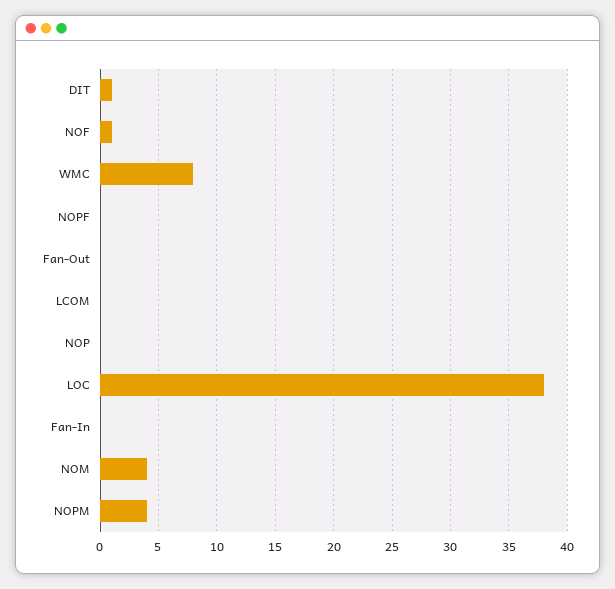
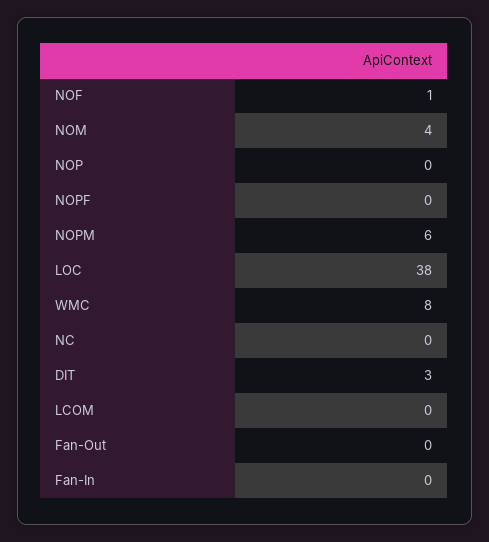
  {
-   "DIT": 1,
+   "DIT": 3,
    "NOF": 1,
    "WMC": 8,
    "NOPF": 0,
    "Fan-Out": 0,
    "LCOM": 0,
    "NOP": 0,
    "LOC": 38,
    "Fan-In": 0,
    "NOM": 4,
-   "NOPM": 4
+   "NOPM": 6,
+   "NC": 0
  }

